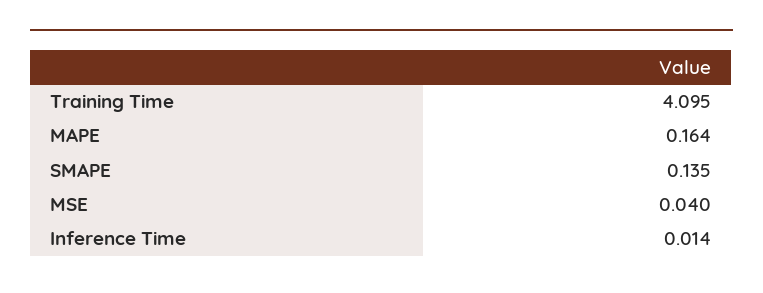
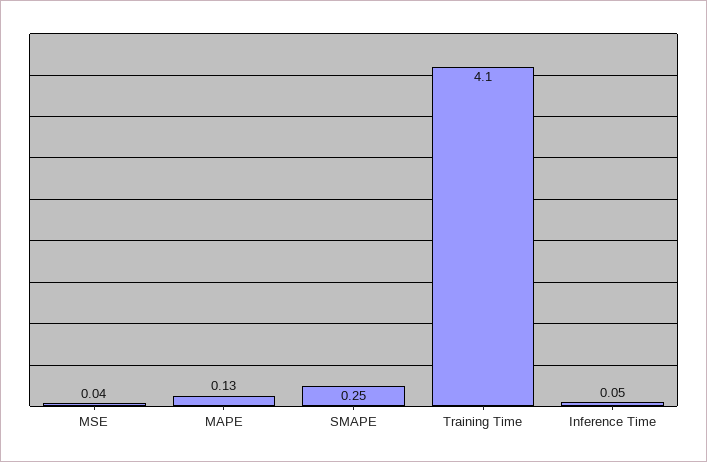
  {
    "Training Time": 4.095,
-   "MAPE": 0.164,
+   "MAPE": 0.13,
-   "SMAPE": 0.135,
+   "SMAPE": 0.25,
    "MSE": 0.04,
-   "Inference Time": 0.014
+   "Inference Time": 0.05
  }

